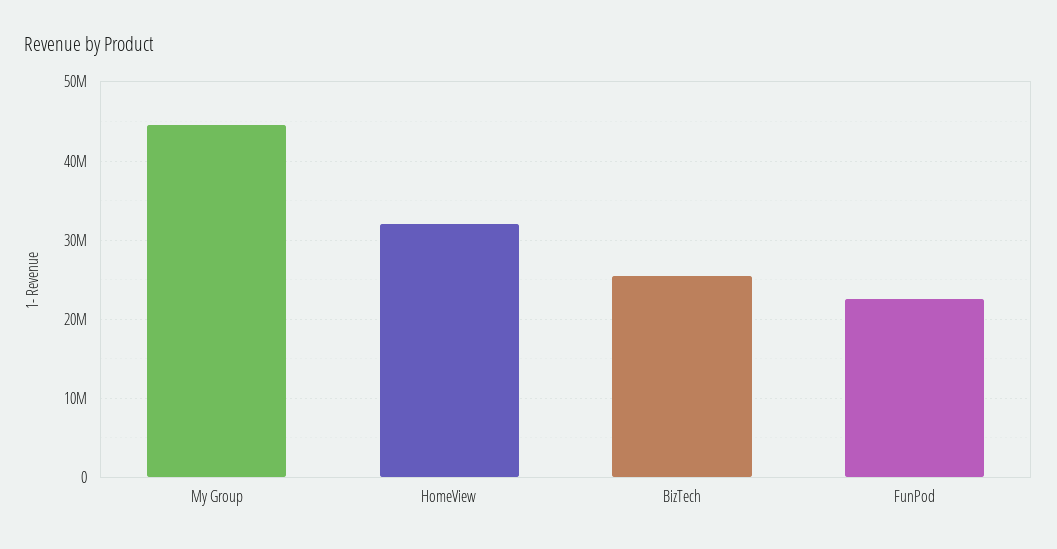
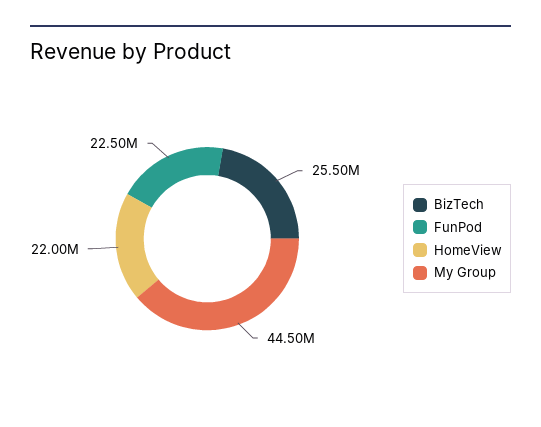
  {
    "My Group": 44500000,
-   "HomeView": 32000000,
+   "HomeView": 22000000,
    "BizTech": 25500000,
    "FunPod": 22500000
  }

